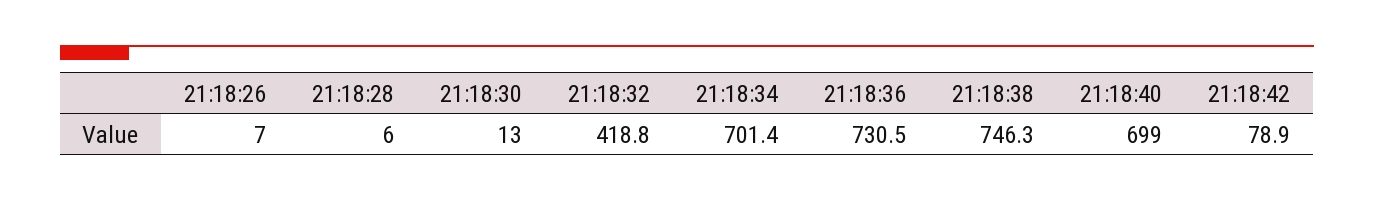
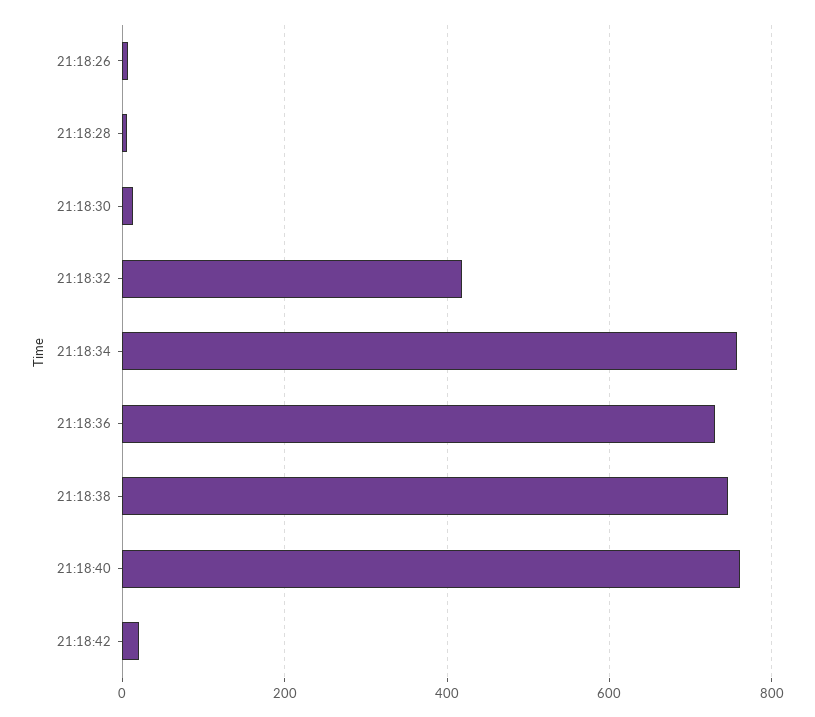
  {
    "21:18:26": 7,
    "21:18:28": 6,
    "21:18:30": 13,
    "21:18:32": 418.8,
-   "21:18:34": 701.4,
+   "21:18:34": 760,
    "21:18:36": 730.5,
    "21:18:38": 746.3,
-   "21:18:40": 699,
+   "21:18:40": 760,
-   "21:18:42": 78.9
+   "21:18:42": 20
  }

